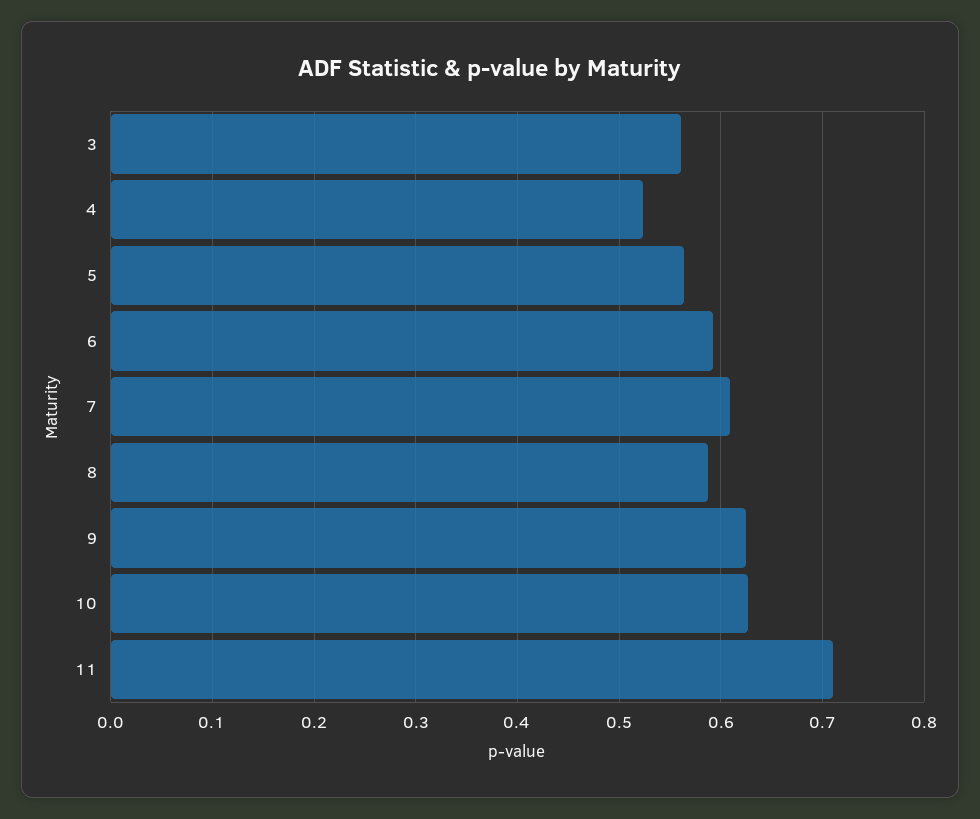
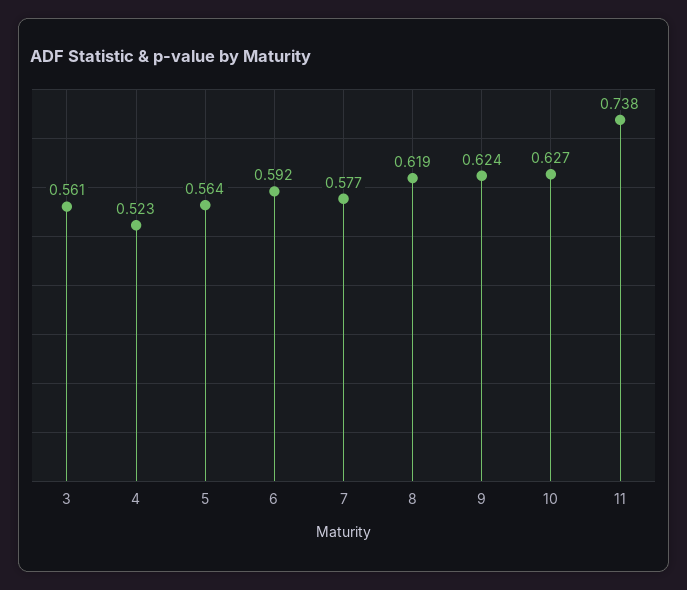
  {
    "3": 0.561,
    "4": 0.523,
    "5": 0.564,
    "6": 0.592,
-   "7": 0.61,
+   "7": 0.577,
-   "8": 0.59,
+   "8": 0.619,
    "9": 0.624,
    "10": 0.627,
-   "11": 0.71
+   "11": 0.738
  }

